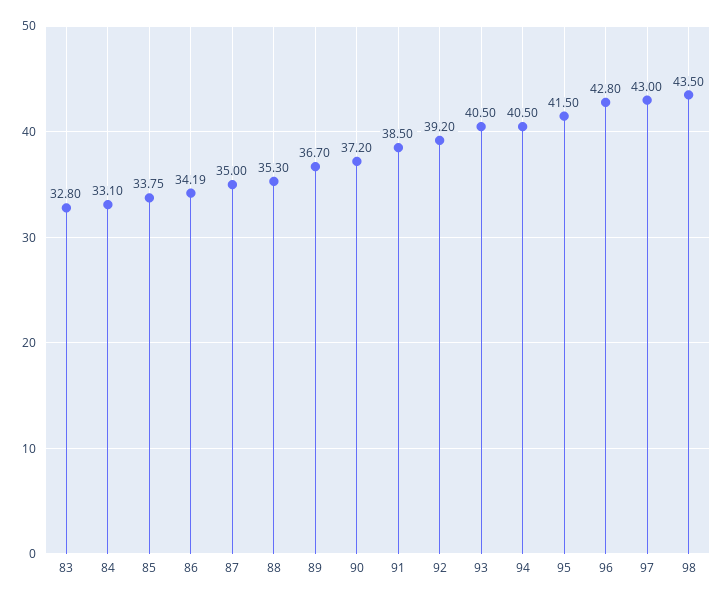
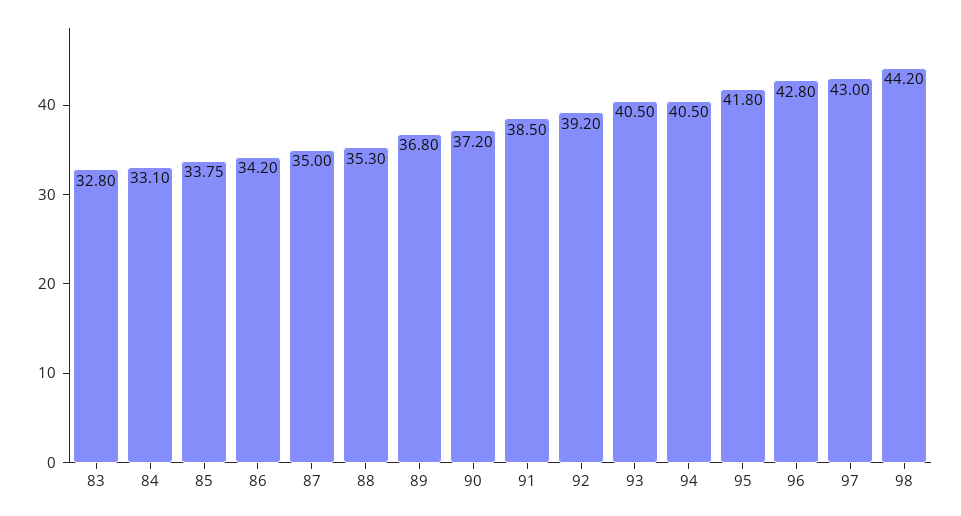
  {
    "83": 32.8,
    "84": 33.1,
    "85": 33.75,
-   "86": 34.19,
+   "86": 34.2,
    "87": 35,
    "88": 35.3,
-   "89": 36.7,
+   "89": 36.8,
    "90": 37.2,
    "91": 38.5,
    "92": 39.2,
    "93": 40.5,
    "94": 40.5,
-   "95": 41.5,
+   "95": 41.8,
    "96": 42.8,
    "97": 43,
-   "98": 43.5
+   "98": 44.2
  }

